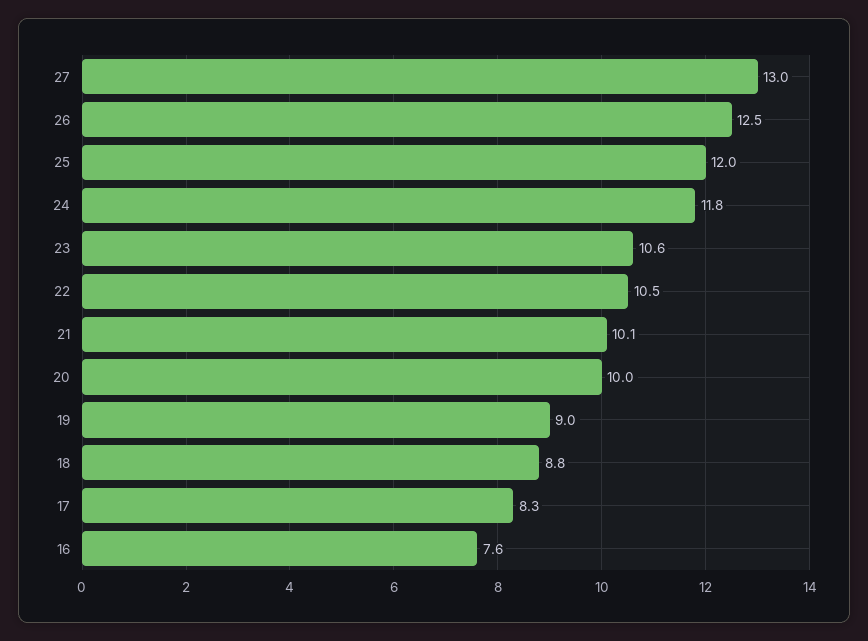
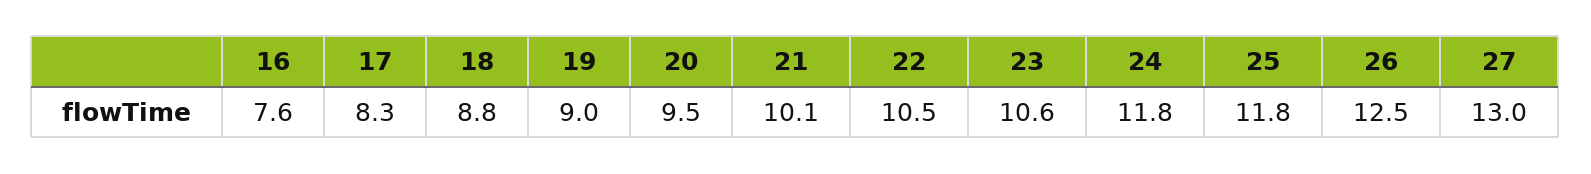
  {
    "27": 13,
    "26": 12.5,
-   "25": 12,
+   "25": 11.8,
    "24": 11.8,
    "23": 10.6,
    "22": 10.5,
    "21": 10.1,
-   "20": 10,
+   "20": 9.5,
    "19": 9,
    "18": 8.8,
    "17": 8.3,
    "16": 7.6
  }

